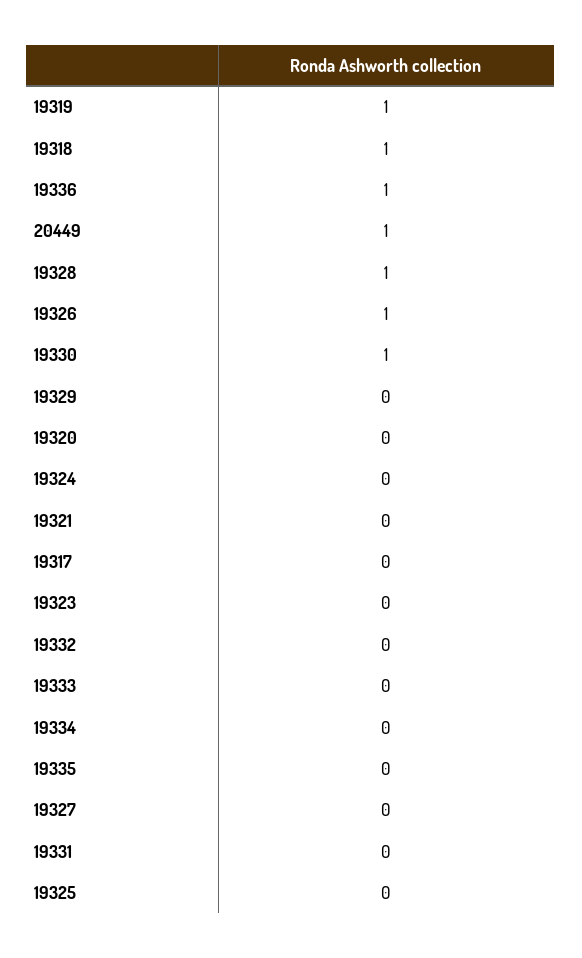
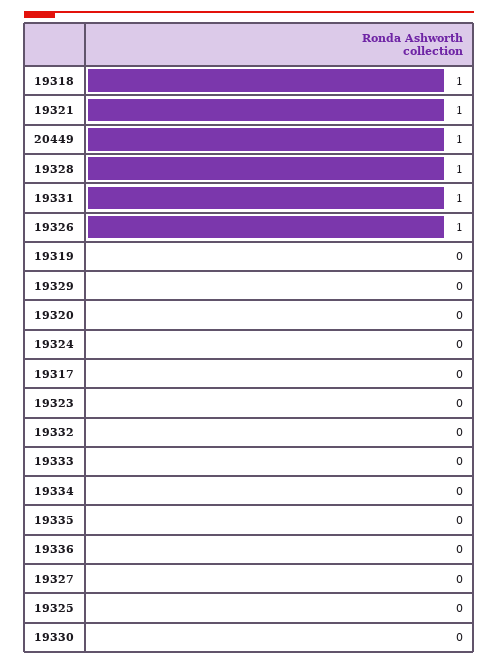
  {
-   "19319": 1,
+   "19319": 0,
    "19318": 1,
-   "19336": 1,
+   "19336": 0,
    "20449": 1,
    "19328": 1,
    "19326": 1,
-   "19330": 1,
+   "19330": 0,
    "19329": 0,
    "19320": 0,
    "19324": 0,
-   "19321": 0,
+   "19321": 1,
    "19317": 0,
    "19323": 0,
    "19332": 0,
    "19333": 0,
    "19334": 0,
    "19335": 0,
    "19327": 0,
-   "19331": 0,
+   "19331": 1,
    "19325": 0
  }

